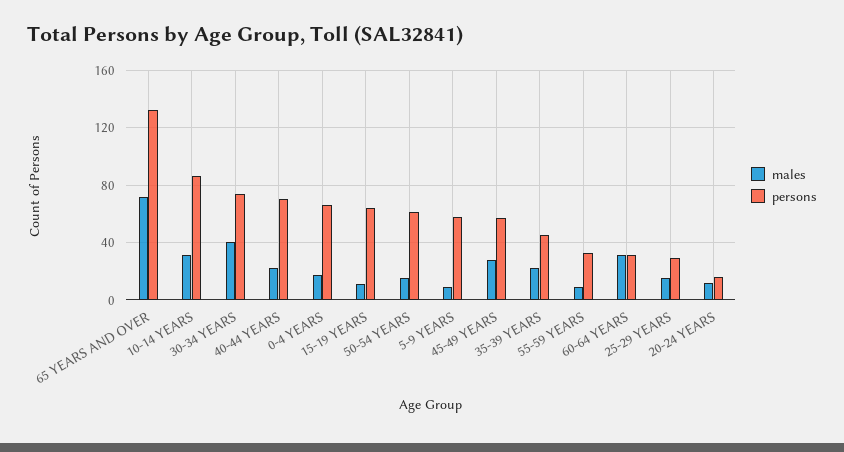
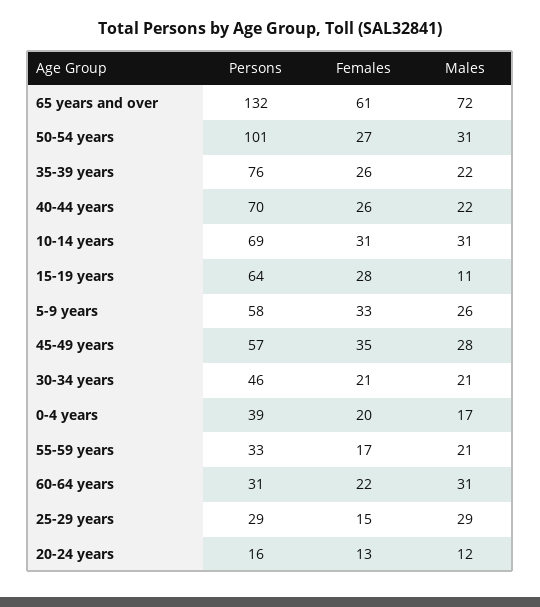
  {
    "males": {
      "65 YEARS AND OVER": 72,
      "10-14 YEARS": 31,
-     "30-34 YEARS": 40,
+     "30-34 YEARS": 21,
      "40-44 YEARS": 22,
      "0-4 YEARS": 17,
      "15-19 YEARS": 11,
-     "50-54 YEARS": 15,
+     "50-54 YEARS": 31,
-     "5-9 YEARS": 10,
+     "5-9 YEARS": 26,
      "45-49 YEARS": 28,
      "35-39 YEARS": 22,
-     "55-59 YEARS": 10,
+     "55-59 YEARS": 21,
      "60-64 YEARS": 31,
-     "25-29 YEARS": 15,
+     "25-29 YEARS": 29,
      "20-24 YEARS": 12
    },
    "persons": {
      "65 YEARS AND OVER": 132,
-     "10-14 YEARS": 85,
+     "10-14 YEARS": 69,
-     "30-34 YEARS": 75,
+     "30-34 YEARS": 46,
      "40-44 YEARS": 70,
-     "0-4 YEARS": 65,
+     "0-4 YEARS": 39,
      "15-19 YEARS": 64,
-     "50-54 YEARS": 60,
+     "50-54 YEARS": 101,
      "5-9 YEARS": 58,
      "45-49 YEARS": 57,
-     "35-39 YEARS": 45,
+     "35-39 YEARS": 76,
      "55-59 YEARS": 33,
      "60-64 YEARS": 31,
      "25-29 YEARS": 29,
      "20-24 YEARS": 16
-   }
+   },
+   "Females": {
+     "65 YEARS AND OVER": 61,
+     "50-54 YEARS": 27,
+     "35-39 YEARS": 26,
+     "40-44 YEARS": 26,
+     "10-14 YEARS": 31,
+     "15-19 YEARS": 28,
+     "5-9 YEARS": 33,
+     "45-49 YEARS": 35,
+     "30-34 YEARS": 21,
+     "0-4 YEARS": 20,
+     "55-59 YEARS": 17,
+     "60-64 YEARS": 22,
+     "25-29 YEARS": 15,
+     "20-24 YEARS": 13
+   }
  }

